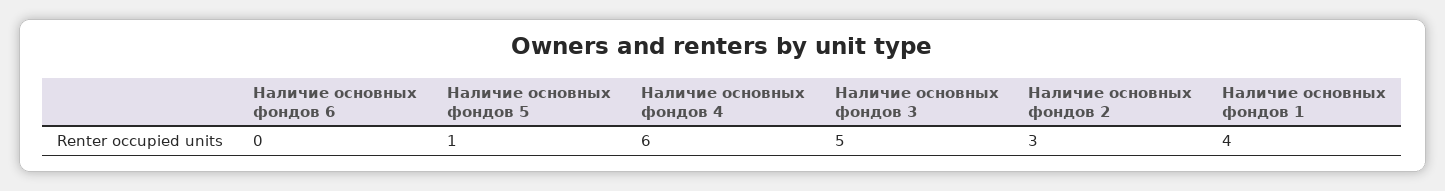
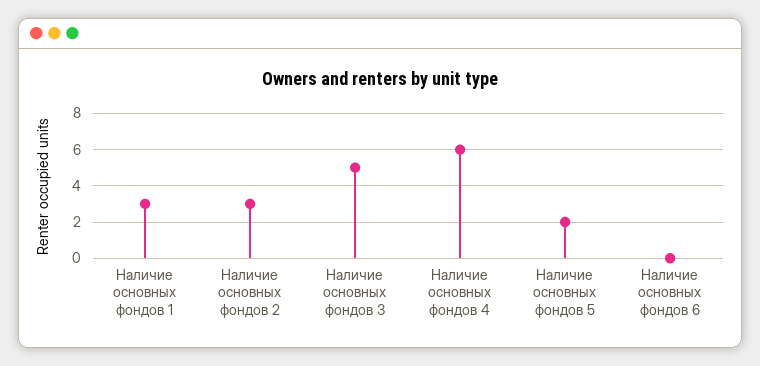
  {
    "Наличие основных фондов 6": 0,
-   "Наличие основных фондов 5": 1,
+   "Наличие основных фондов 5": 2,
    "Наличие основных фондов 4": 6,
    "Наличие основных фондов 3": 5,
    "Наличие основных фондов 2": 3,
-   "Наличие основных фондов 1": 4
+   "Наличие основных фондов 1": 3
  }

